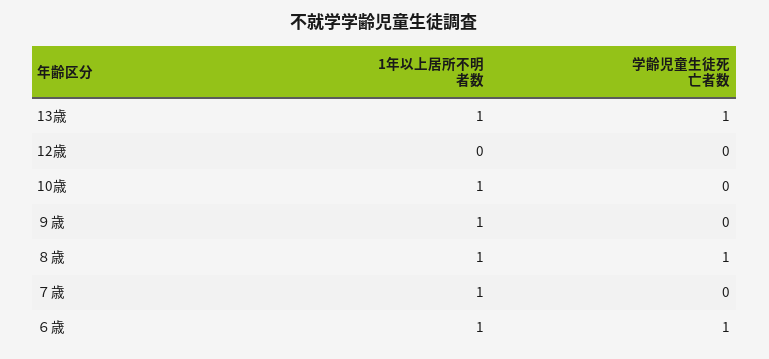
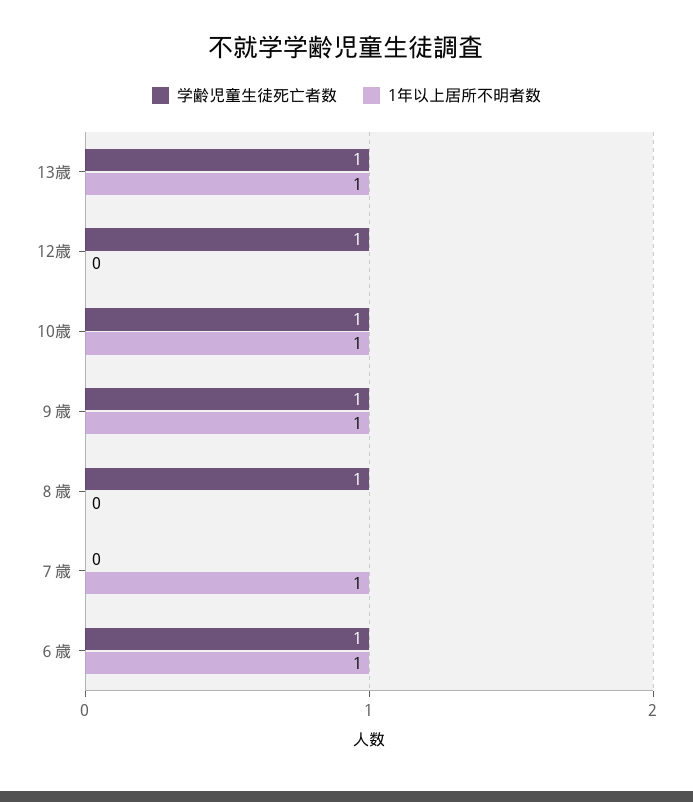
  {
    "1年以上居所不明者数": {
      "13歳": 1,
      "12歳": 0,
      "10歳": 1,
      "９歳": 1,
-     "８歳": 1,
+     "８歳": 0,
      "７歳": 1,
      "６歳": 1
    },
    "学齢児童生徒死亡者数": {
      "13歳": 1,
-     "12歳": 0,
+     "12歳": 1,
-     "10歳": 0,
+     "10歳": 1,
-     "９歳": 0,
+     "９歳": 1,
      "８歳": 1,
      "７歳": 0,
      "６歳": 1
    }
  }

